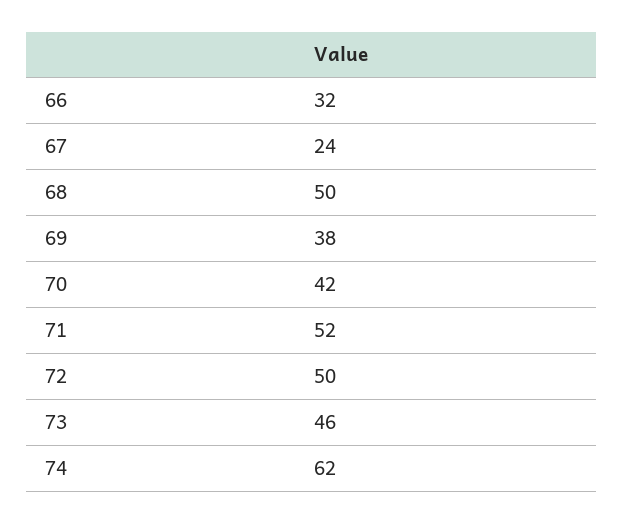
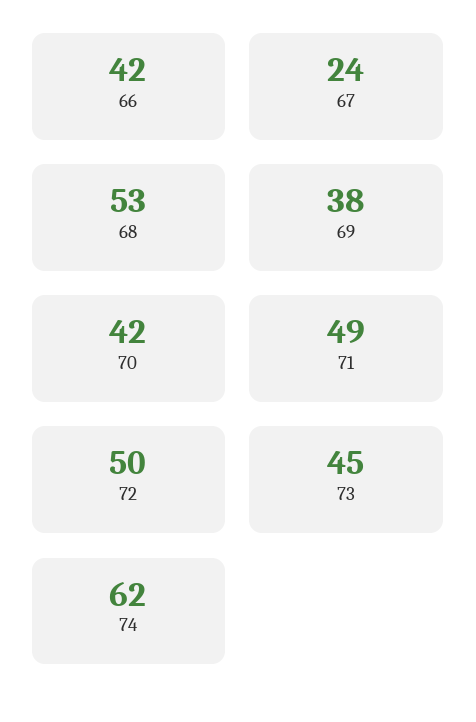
  {
-   "66": 32,
+   "66": 42,
    "67": 24,
-   "68": 50,
+   "68": 53,
    "69": 38,
    "70": 42,
-   "71": 52,
+   "71": 49,
    "72": 50,
-   "73": 46,
+   "73": 45,
    "74": 62
  }

